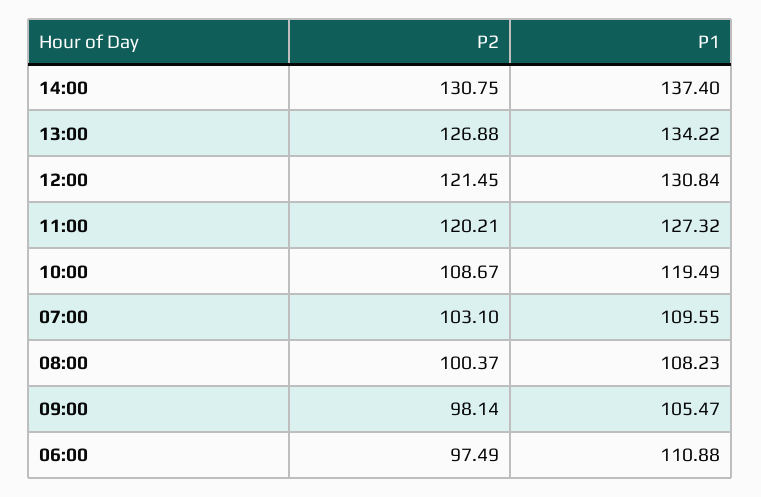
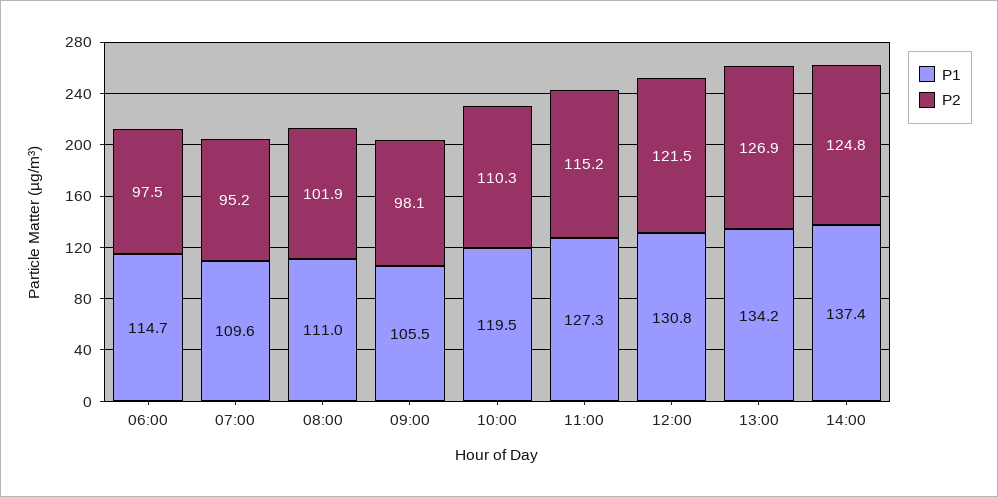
  {
    "P2": {
-     "14:00": 130.75,
+     "14:00": 124.8,
      "13:00": 126.88,
      "12:00": 121.45,
-     "11:00": 120.21,
+     "11:00": 115.2,
-     "10:00": 108.67,
+     "10:00": 110.3,
-     "07:00": 103.1,
+     "07:00": 95.2,
-     "08:00": 100.37,
+     "08:00": 101.9,
      "09:00": 98.14,
      "06:00": 97.49
    },
    "P1": {
      "14:00": 137.4,
      "13:00": 134.22,
      "12:00": 130.84,
      "11:00": 127.32,
      "10:00": 119.49,
      "07:00": 109.55,
-     "08:00": 108.23,
+     "08:00": 111,
      "09:00": 105.47,
-     "06:00": 110.88
+     "06:00": 114.7
    }
  }

